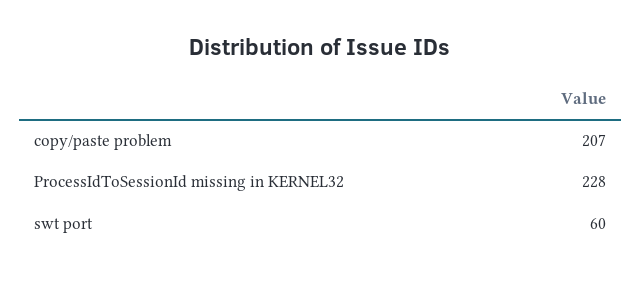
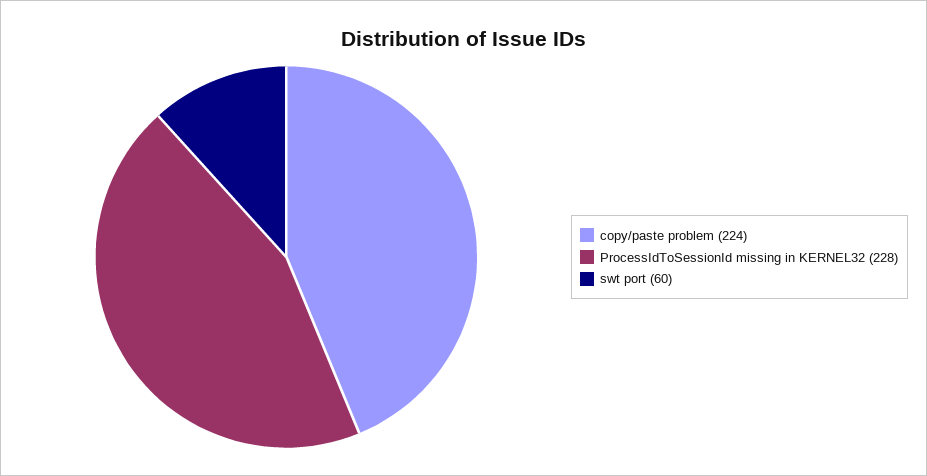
  {
-   "copy/paste problem": 207,
+   "copy/paste problem": 224,
    "ProcessIdToSessionId missing in KERNEL32": 228,
    "swt port": 60
  }

